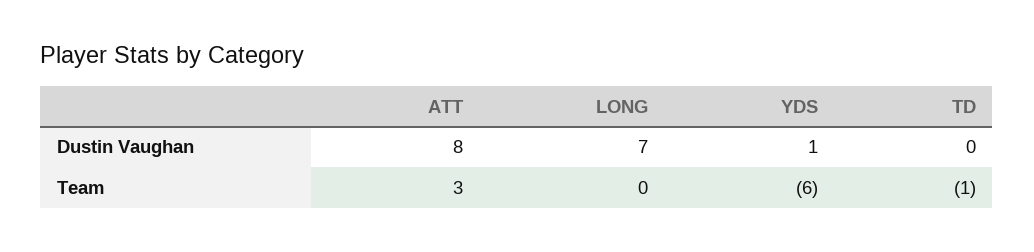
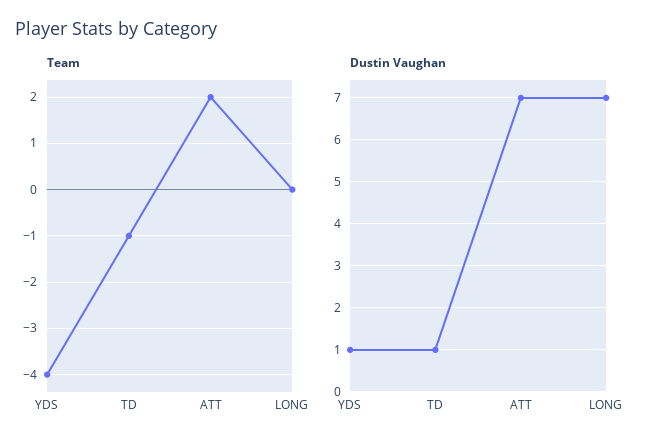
  {
    "Dustin Vaughan": {
-     "ATT": 8,
+     "ATT": 7,
      "LONG": 7,
      "YDS": 1,
-     "TD": 0
+     "TD": 1
    },
    "Team": {
-     "ATT": 3,
+     "ATT": 2,
      "LONG": 0,
-     "YDS": -6,
+     "YDS": -4,
      "TD": -1
    }
  }

